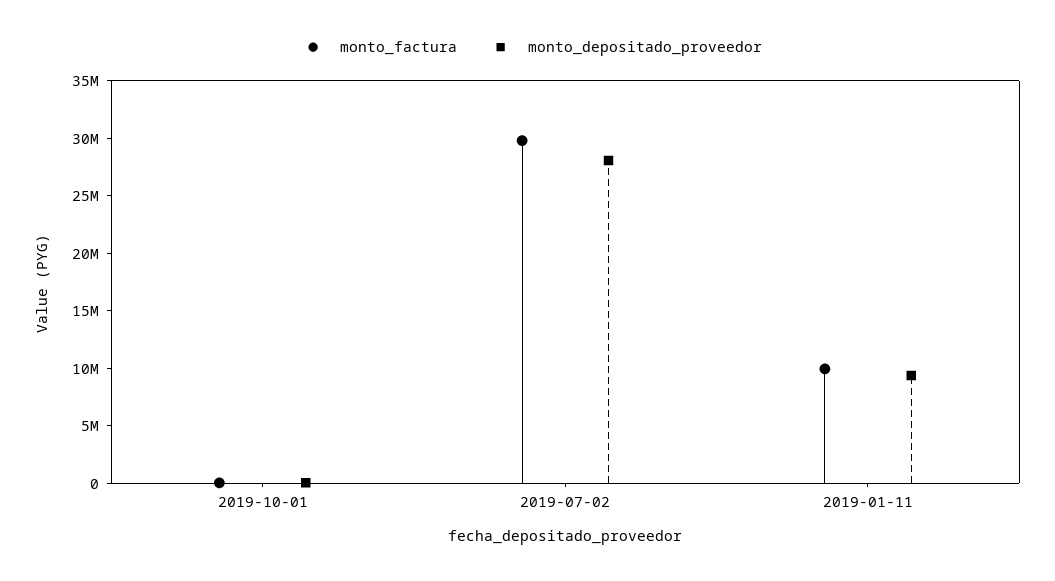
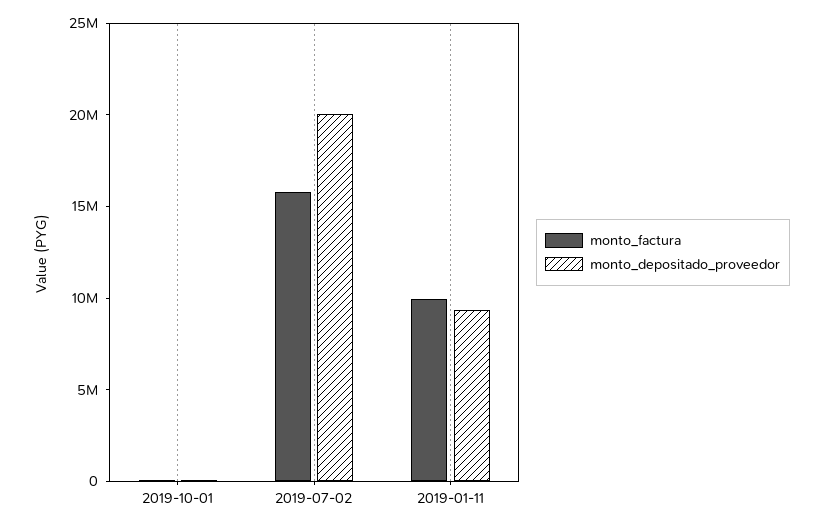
  {
    "monto_factura": {
      "2019-10-01": 0,
-     "2019-07-02": 30000000,
+     "2019-07-02": 16000000,
      "2019-01-11": 10000000
    },
    "monto_depositado_proveedor": {
      "2019-10-01": 0,
-     "2019-07-02": 28000000,
+     "2019-07-02": 20000000,
      "2019-01-11": 9000000
    }
  }

